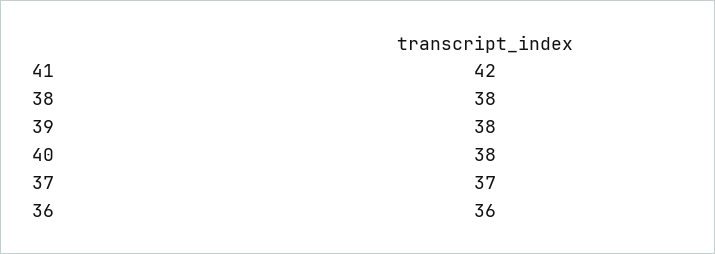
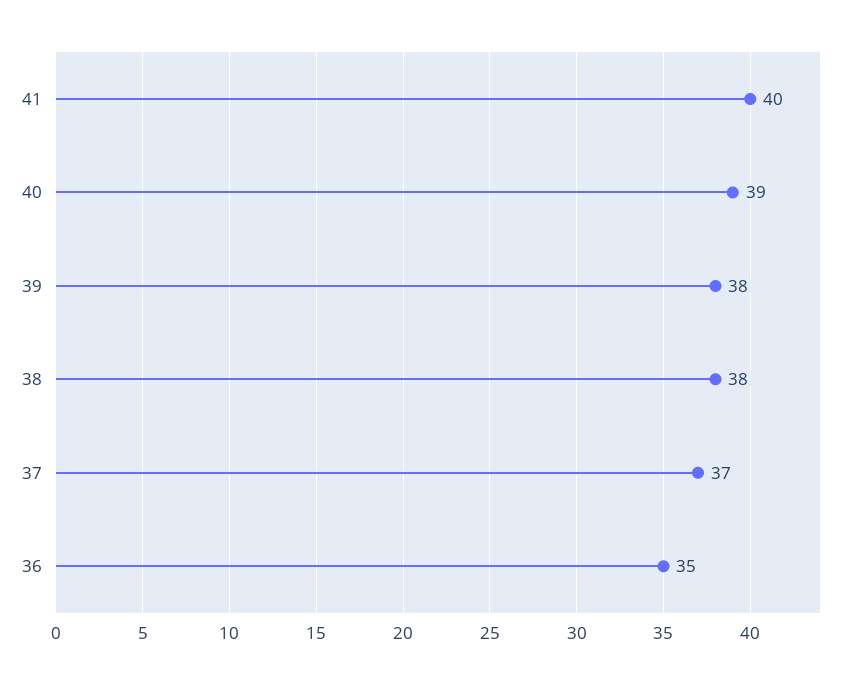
  {
-   "41": 42,
+   "41": 40,
    "38": 38,
    "39": 38,
-   "40": 38,
+   "40": 39,
    "37": 37,
-   "36": 36
+   "36": 35
  }

